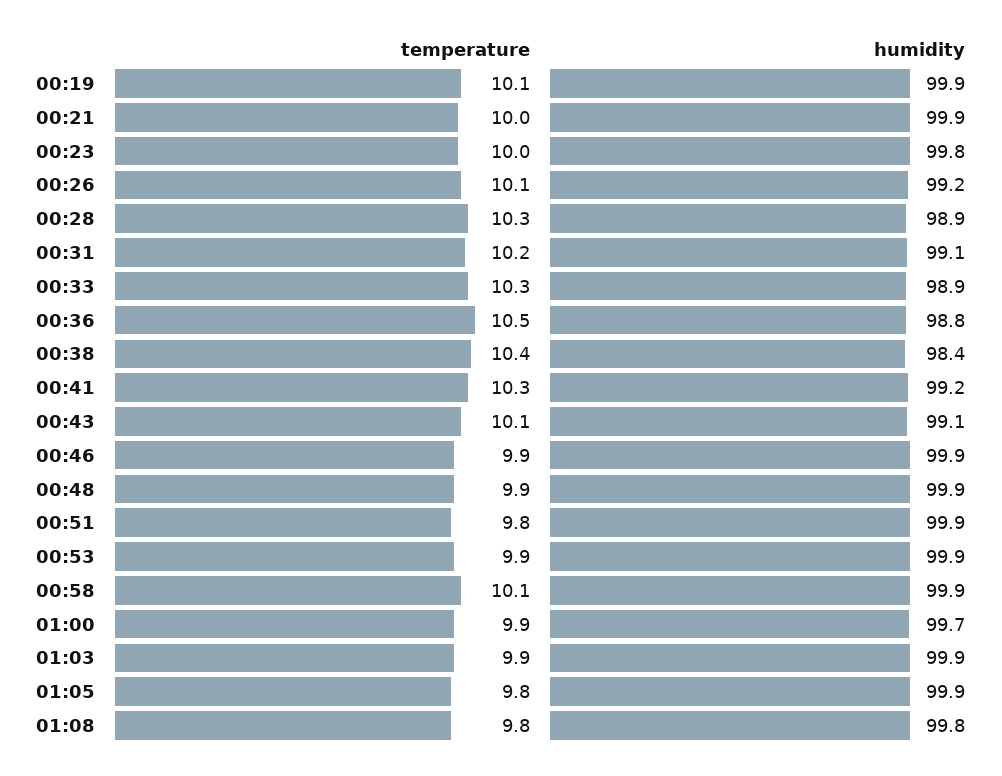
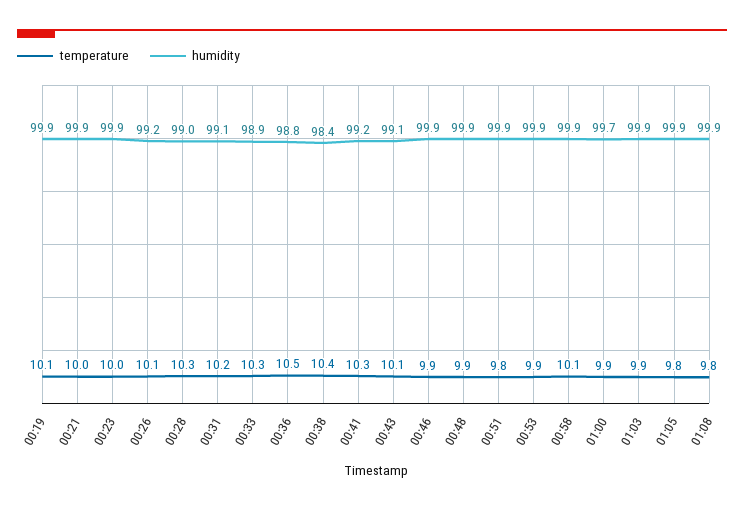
  {
    "temperature": {
      "00:19": 10.1,
      "00:21": 10,
      "00:23": 10,
      "00:26": 10.1,
      "00:28": 10.3,
      "00:31": 10.2,
      "00:33": 10.3,
      "00:36": 10.5,
      "00:38": 10.4,
      "00:41": 10.3,
      "00:43": 10.1,
      "00:46": 9.9,
      "00:48": 9.9,
      "00:51": 9.8,
      "00:53": 9.9,
      "00:58": 10.1,
      "01:00": 9.9,
      "01:03": 9.9,
      "01:05": 9.8,
      "01:08": 9.8
    },
    "humidity": {
      "00:19": 99.9,
      "00:21": 99.9,
-     "00:23": 99.8,
+     "00:23": 99.9,
      "00:26": 99.2,
-     "00:28": 98.9,
+     "00:28": 99,
      "00:31": 99.1,
      "00:33": 98.9,
      "00:36": 98.8,
      "00:38": 98.4,
      "00:41": 99.2,
      "00:43": 99.1,
      "00:46": 99.9,
      "00:48": 99.9,
      "00:51": 99.9,
      "00:53": 99.9,
      "00:58": 99.9,
      "01:00": 99.7,
      "01:03": 99.9,
      "01:05": 99.9,
-     "01:08": 99.8
+     "01:08": 99.9
    }
  }

